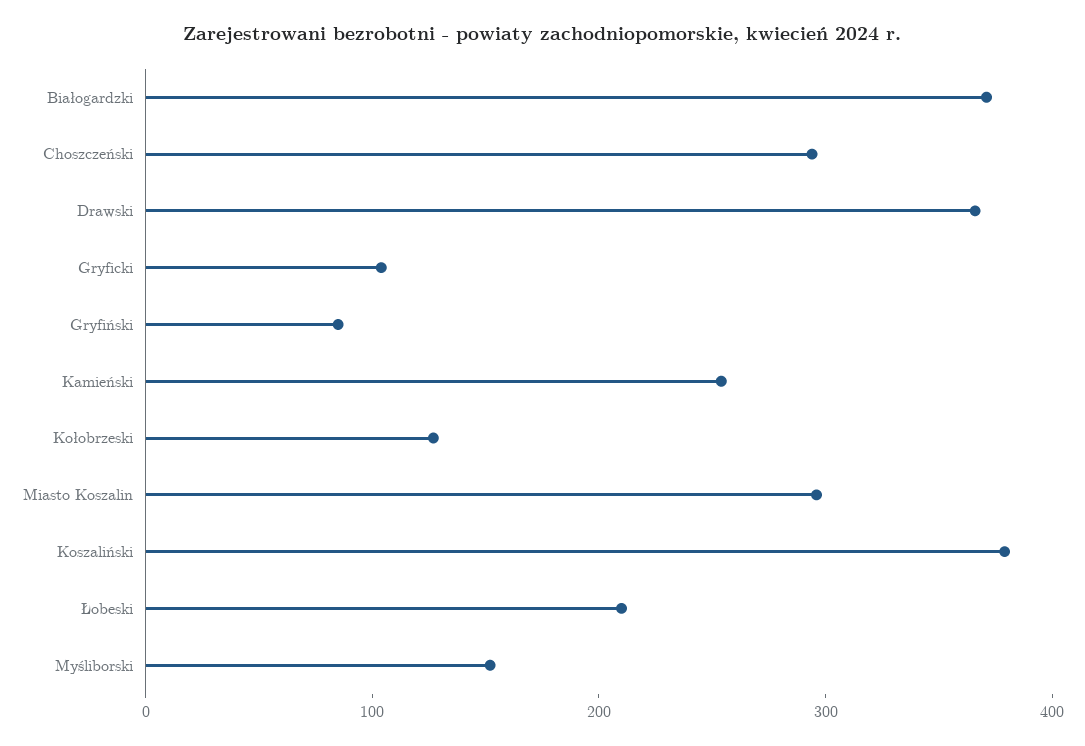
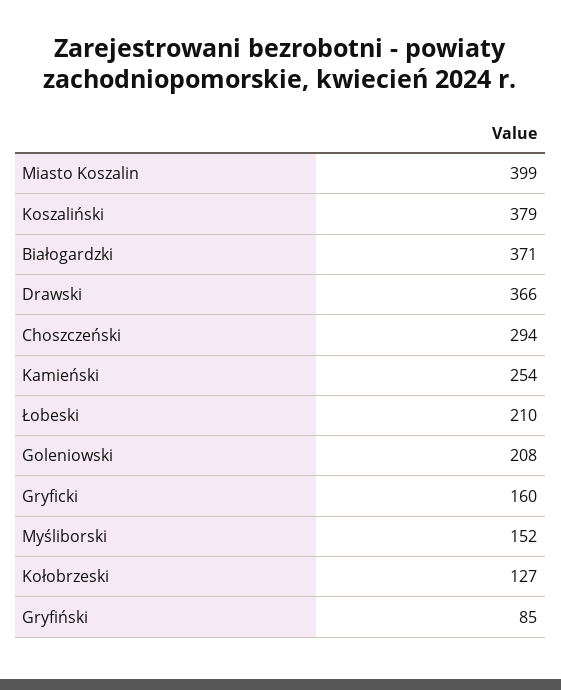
  {
    "Białogardzki": 371,
    "Choszczeński": 294,
    "Drawski": 366,
-   "Gryficki": 100,
+   "Gryficki": 160,
    "Gryfiński": 85,
    "Kamieński": 254,
    "Kołobrzeski": 127,
-   "Miasto Koszalin": 300,
+   "Miasto Koszalin": 399,
    "Koszaliński": 379,
    "Łobeski": 210,
-   "Myśliborski": 152
+   "Myśliborski": 152,
+   "Goleniowski": 208
  }

